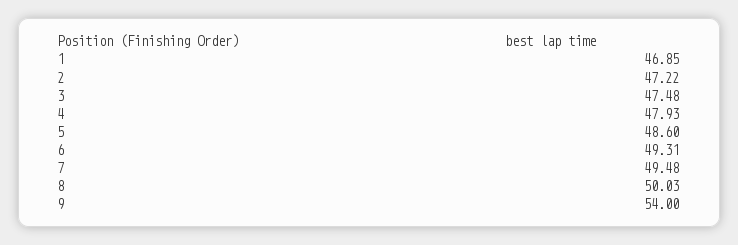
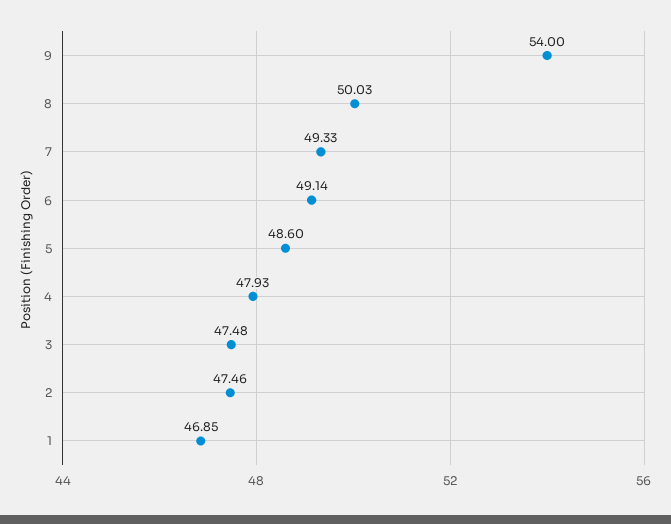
  {
    "1": 46.85,
-   "2": 47.22,
+   "2": 47.46,
    "3": 47.48,
    "4": 47.93,
    "5": 48.6,
-   "6": 49.31,
+   "6": 49.14,
-   "7": 49.48,
+   "7": 49.33,
    "8": 50.03,
    "9": 54
  }

